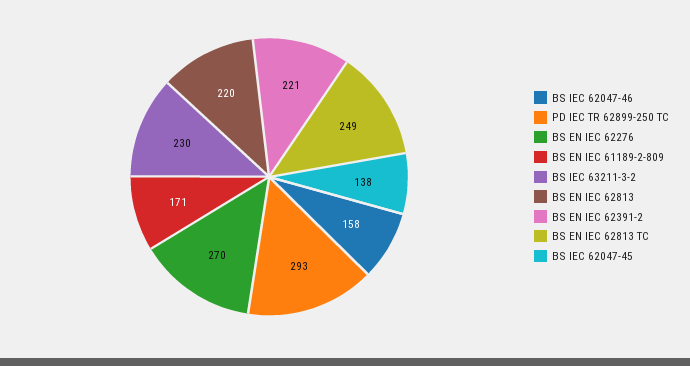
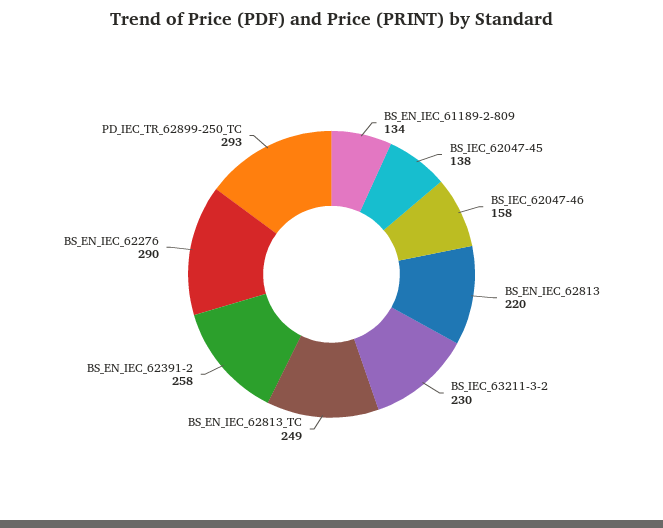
  {
    "BS IEC 62047-46": 158,
    "PD IEC TR 62899-250 TC": 293,
-   "BS EN IEC 62276": 270,
+   "BS EN IEC 62276": 290,
-   "BS EN IEC 61189-2-809": 171,
+   "BS EN IEC 61189-2-809": 134,
    "BS IEC 63211-3-2": 230,
    "BS EN IEC 62813": 220,
-   "BS EN IEC 62391-2": 221,
+   "BS EN IEC 62391-2": 258,
    "BS EN IEC 62813 TC": 249,
    "BS IEC 62047-45": 138
  }

